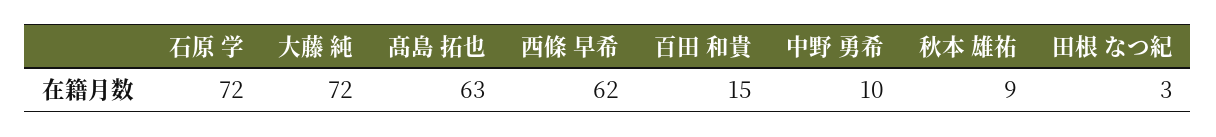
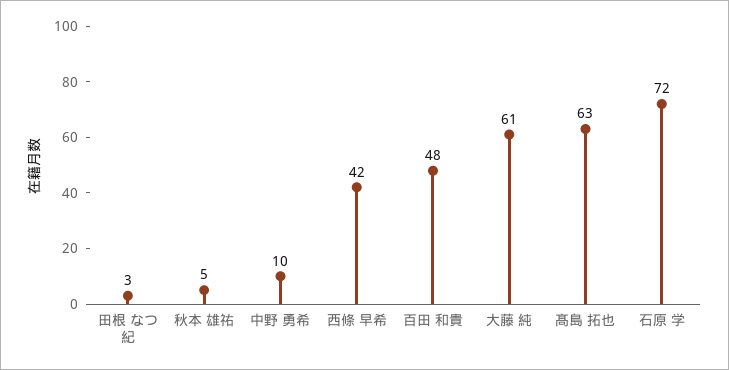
  {
    "石原 学": 72,
-   "大藤 純": 72,
+   "大藤 純": 61,
    "髙島 拓也": 63,
-   "西條 早希": 62,
+   "西條 早希": 42,
-   "百田 和貴": 15,
+   "百田 和貴": 48,
    "中野 勇希": 10,
-   "秋本 雄祐": 9,
+   "秋本 雄祐": 5,
    "田根 なつ紀": 3
  }

